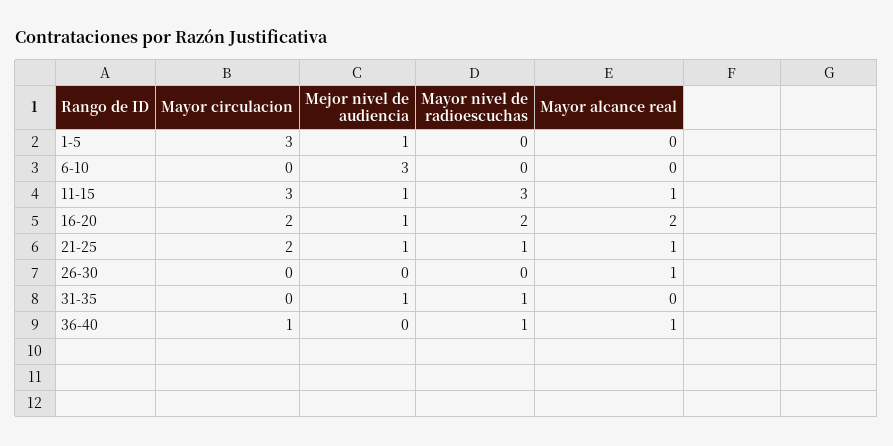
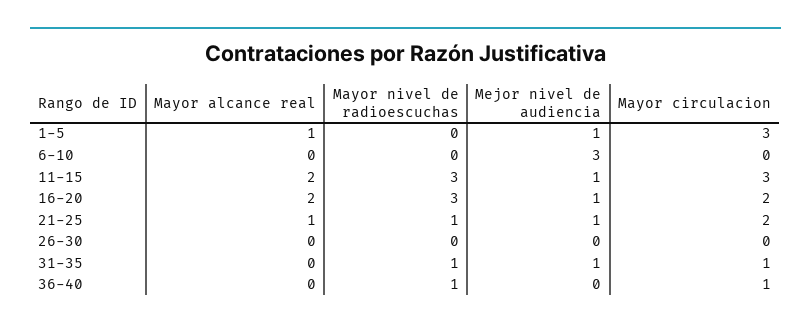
  {
    "Mayor circulacion": {
      "1-5": 3,
      "6-10": 0,
      "11-15": 3,
      "16-20": 2,
      "21-25": 2,
      "26-30": 0,
-     "31-35": 0,
+     "31-35": 1,
      "36-40": 1
    },
    "Mejor nivel de audiencia": {
      "1-5": 1,
      "6-10": 3,
      "11-15": 1,
      "16-20": 1,
      "21-25": 1,
      "26-30": 0,
      "31-35": 1,
      "36-40": 0
    },
    "Mayor nivel de radioescuchas": {
      "1-5": 0,
      "6-10": 0,
      "11-15": 3,
-     "16-20": 2,
+     "16-20": 3,
      "21-25": 1,
      "26-30": 0,
      "31-35": 1,
      "36-40": 1
    },
    "Mayor alcance real": {
-     "1-5": 0,
+     "1-5": 1,
      "6-10": 0,
-     "11-15": 1,
+     "11-15": 2,
      "16-20": 2,
      "21-25": 1,
-     "26-30": 1,
+     "26-30": 0,
      "31-35": 0,
-     "36-40": 1
+     "36-40": 0
    }
  }

